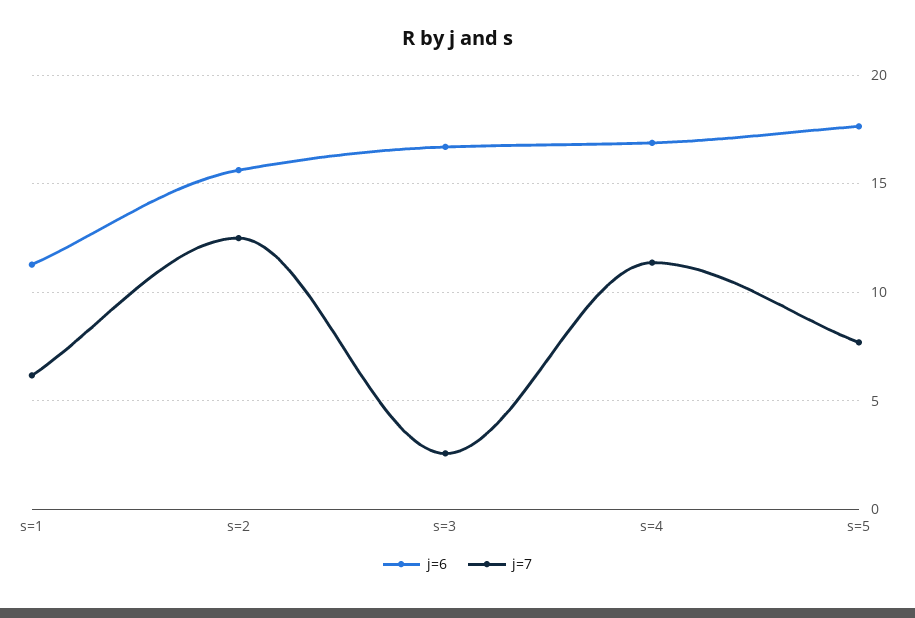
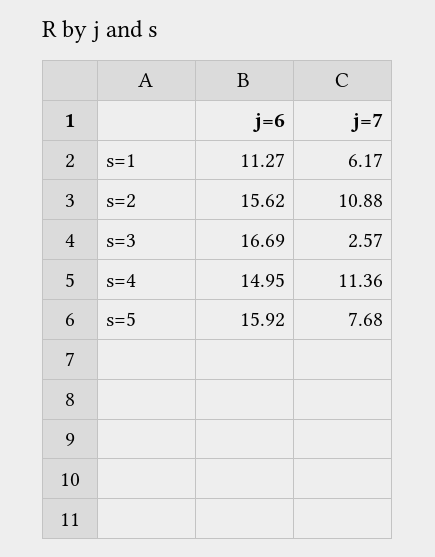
  {
    "j=6": {
      "s=1": 11.27,
      "s=2": 15.62,
      "s=3": 16.69,
-     "s=4": 17,
+     "s=4": 14.95,
-     "s=5": 17.5
+     "s=5": 15.92
    },
    "j=7": {
      "s=1": 6.17,
-     "s=2": 12.5,
+     "s=2": 10.88,
      "s=3": 2.57,
      "s=4": 11.36,
      "s=5": 7.68
    }
  }

